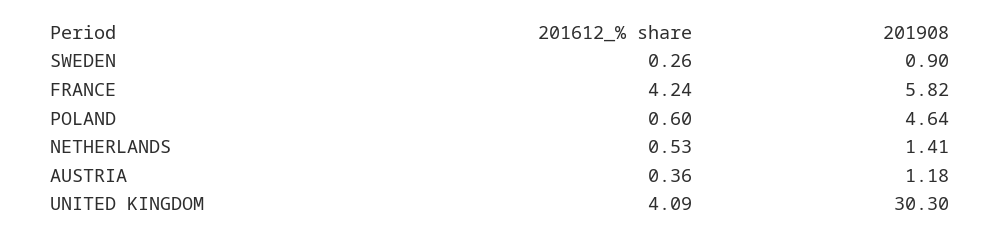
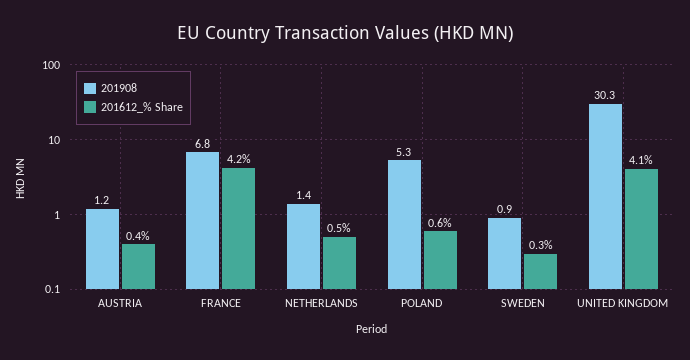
  {
    "201612_% share": {
      "SWEDEN": 0.26,
      "FRANCE": 4.24,
      "POLAND": 0.6,
      "NETHERLANDS": 0.53,
      "AUSTRIA": 0.36,
      "UNITED KINGDOM": 4.09
    },
    "201908": {
      "SWEDEN": 0.9,
-     "FRANCE": 5.82,
+     "FRANCE": 6.8,
-     "POLAND": 4.64,
+     "POLAND": 5.3,
      "NETHERLANDS": 1.41,
      "AUSTRIA": 1.18,
      "UNITED KINGDOM": 30.3
    }
  }

